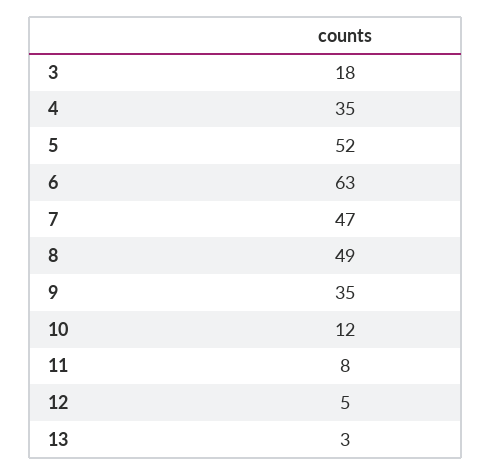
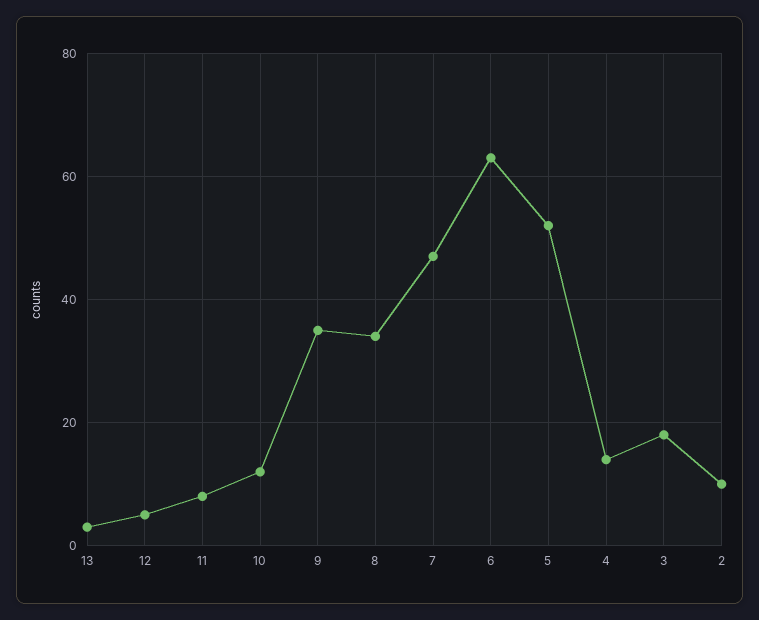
  {
    "3": 18,
-   "4": 35,
+   "4": 15,
    "5": 52,
    "6": 63,
    "7": 47,
-   "8": 49,
+   "8": 35,
    "9": 35,
    "10": 12,
    "11": 8,
    "12": 5,
-   "13": 3
+   "13": 3,
+   "2": 10
  }

